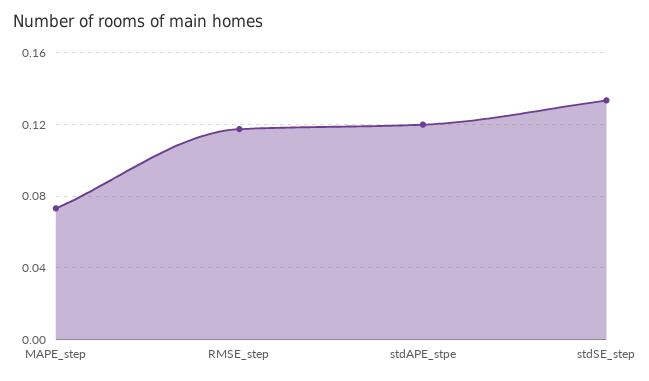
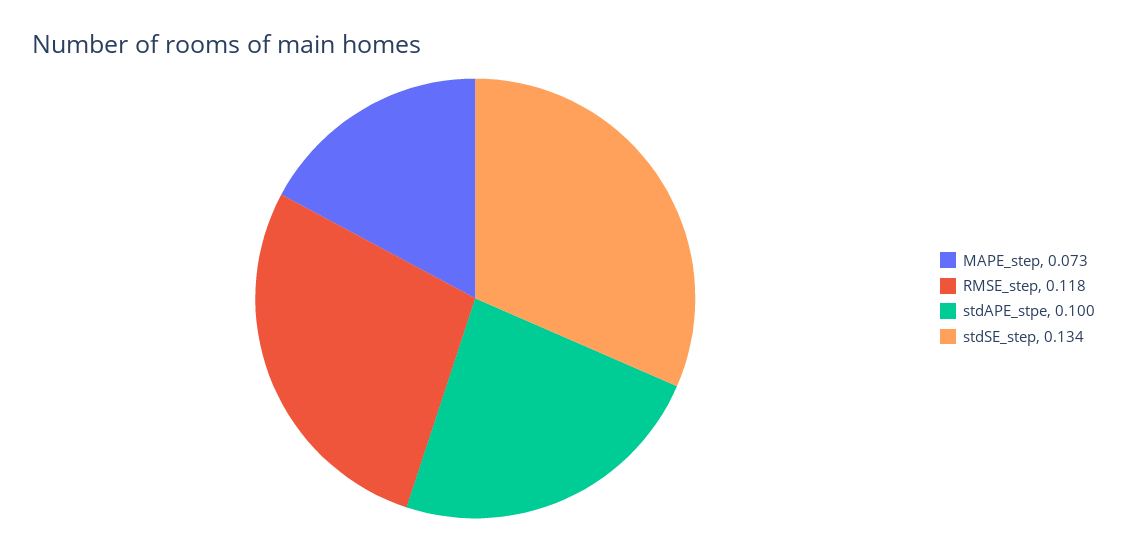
  {
    "MAPE_step": 0.073,
    "RMSE_step": 0.118,
-   "stdAPE_stpe": 0.12,
+   "stdAPE_stpe": 0.1,
    "stdSE_step": 0.134
  }

